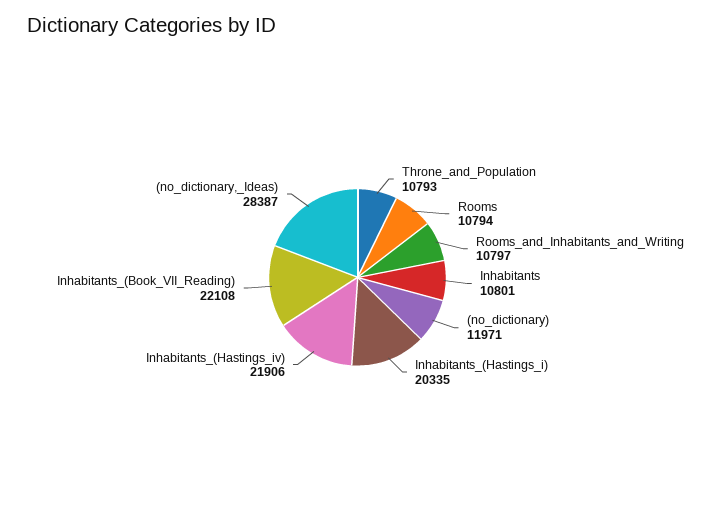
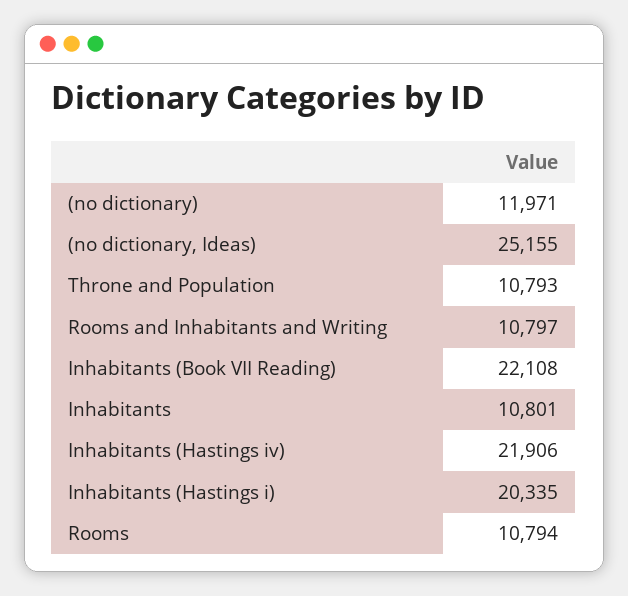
  {
    "Throne_and_Population": 10793,
    "Rooms": 10794,
    "Rooms_and_Inhabitants_and_Writing": 10797,
    "Inhabitants": 10801,
    "(no_dictionary)": 11971,
    "Inhabitants_(Hastings_i)": 20335,
    "Inhabitants_(Hastings_iv)": 21906,
    "Inhabitants_(Book_VII_Reading)": 22108,
-   "(no_dictionary,_Ideas)": 28387
+   "(no_dictionary,_Ideas)": 25155
  }

